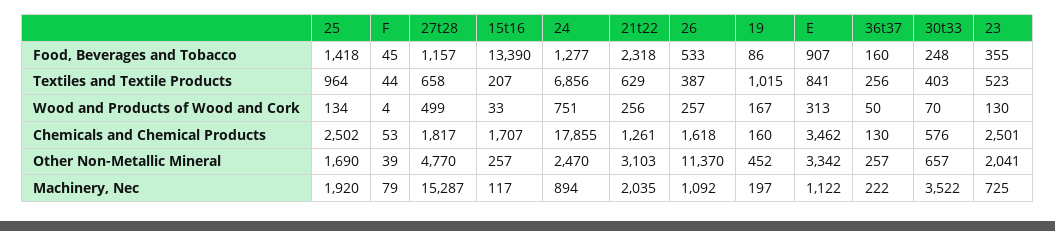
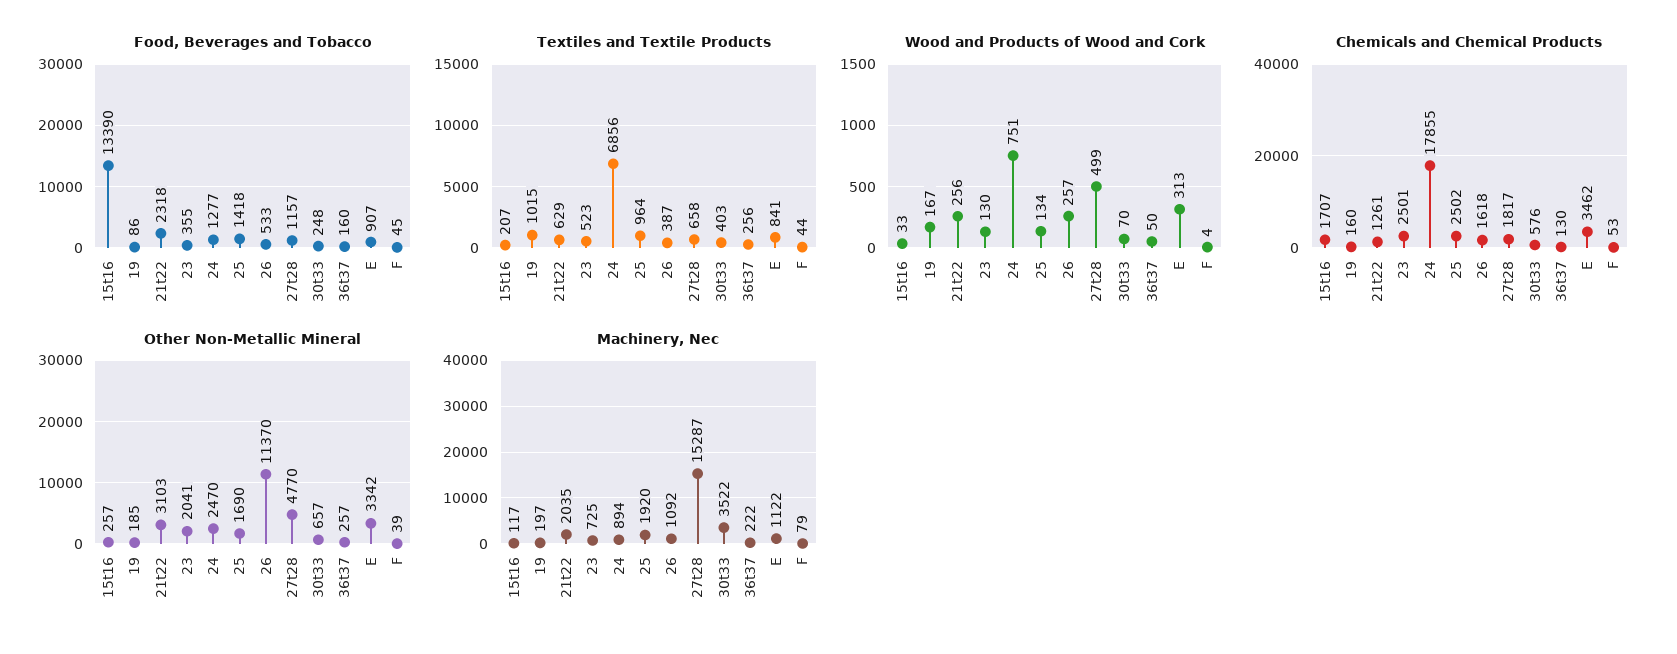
  {
    "Food, Beverages and Tobacco": {
      "25": 1418,
      "F": 45,
      "27t28": 1157,
      "15t16": 13390,
      "24": 1277,
      "21t22": 2318,
      "26": 533,
      "19": 86,
      "E": 907,
      "36t37": 160,
      "30t33": 248,
      "23": 355
    },
    "Textiles and Textile Products": {
      "25": 964,
      "F": 44,
      "27t28": 658,
      "15t16": 207,
      "24": 6856,
      "21t22": 629,
      "26": 387,
      "19": 1015,
      "E": 841,
      "36t37": 256,
      "30t33": 403,
      "23": 523
    },
    "Wood and Products of Wood and Cork": {
      "25": 134,
      "F": 4,
      "27t28": 499,
      "15t16": 33,
      "24": 751,
      "21t22": 256,
      "26": 257,
      "19": 167,
      "E": 313,
      "36t37": 50,
      "30t33": 70,
      "23": 130
    },
    "Chemicals and Chemical Products": {
      "25": 2502,
      "F": 53,
      "27t28": 1817,
      "15t16": 1707,
      "24": 17855,
      "21t22": 1261,
      "26": 1618,
      "19": 160,
      "E": 3462,
      "36t37": 130,
      "30t33": 576,
      "23": 2501
    },
    "Other Non-Metallic Mineral": {
      "25": 1690,
      "F": 39,
      "27t28": 4770,
      "15t16": 257,
      "24": 2470,
      "21t22": 3103,
      "26": 11370,
-     "19": 452,
+     "19": 185,
      "E": 3342,
      "36t37": 257,
      "30t33": 657,
      "23": 2041
    },
    "Machinery, Nec": {
      "25": 1920,
      "F": 79,
      "27t28": 15287,
      "15t16": 117,
      "24": 894,
      "21t22": 2035,
      "26": 1092,
      "19": 197,
      "E": 1122,
      "36t37": 222,
      "30t33": 3522,
      "23": 725
    }
  }

